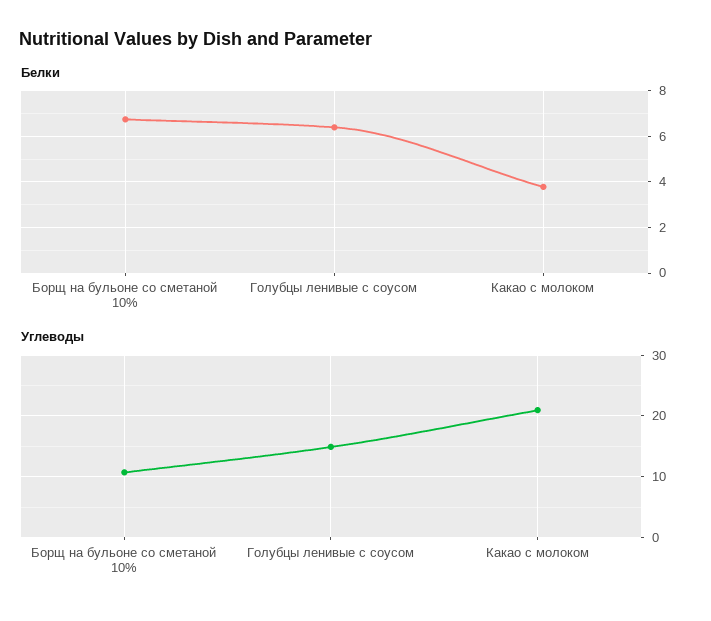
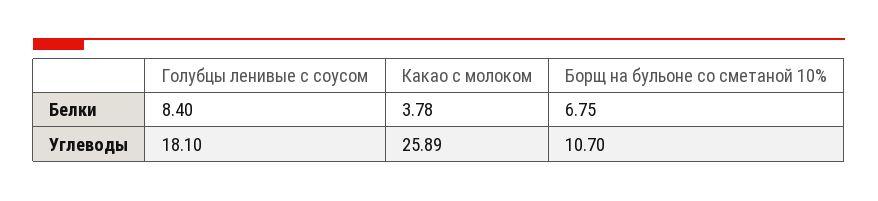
  {
    "Белки": {
      "Борщ на бульоне со сметаной 10%": 6.75,
-     "Голубцы ленивые с соусом": 6.5,
+     "Голубцы ленивые с соусом": 8.4,
      "Какао с молоком": 3.78
    },
    "Углеводы": {
      "Борщ на бульоне со сметаной 10%": 10.7,
-     "Голубцы ленивые с соусом": 15,
+     "Голубцы ленивые с соусом": 18.1,
-     "Какао с молоком": 21
+     "Какао с молоком": 25.89
    }
  }

